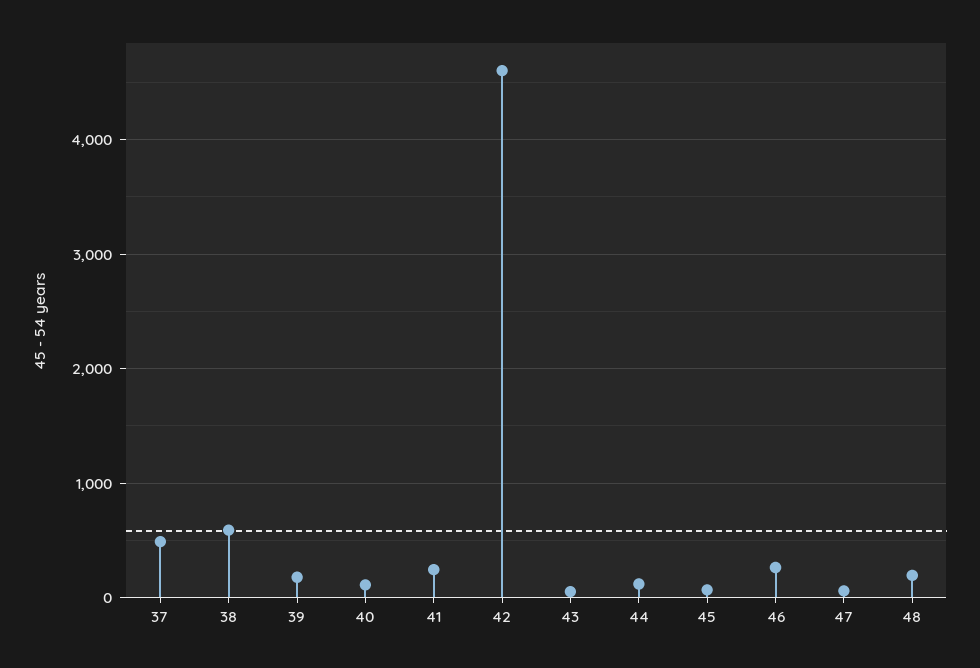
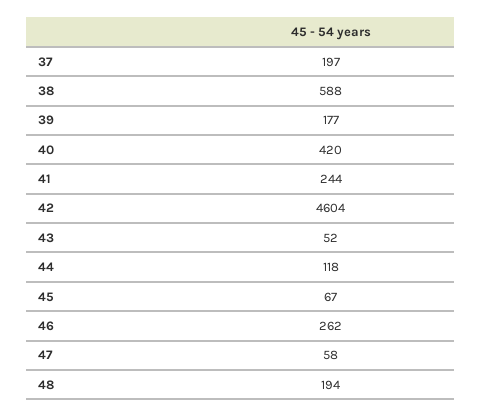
  {
-   "37": 500,
+   "37": 197,
    "38": 588,
    "39": 177,
-   "40": 100,
+   "40": 420,
    "41": 244,
    "42": 4604,
    "43": 52,
    "44": 118,
    "45": 67,
    "46": 262,
    "47": 58,
    "48": 194
  }

